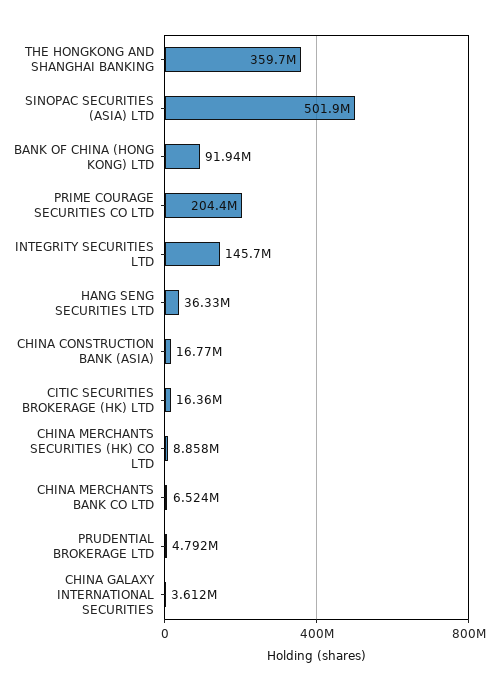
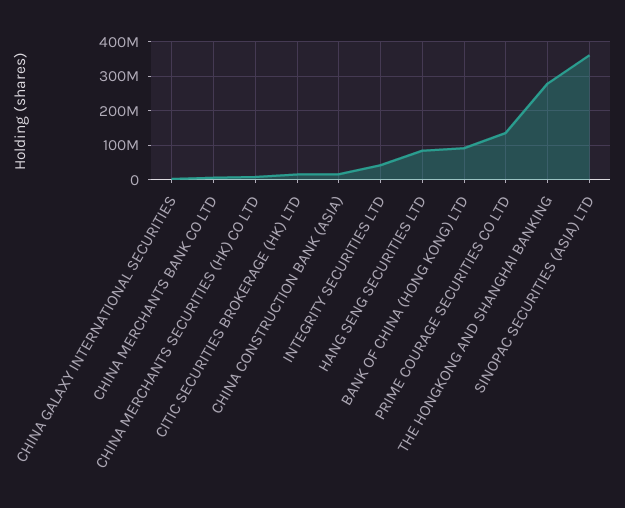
  {
-   "THE HONGKONG AND SHANGHAI BANKING": 359700000,
+   "THE HONGKONG AND SHANGHAI BANKING": 280000000,
-   "SINOPAC SECURITIES (ASIA) LTD": 501900000,
+   "SINOPAC SECURITIES (ASIA) LTD": 360000000,
    "BANK OF CHINA (HONG KONG) LTD": 91940000,
-   "PRIME COURAGE SECURITIES CO LTD": 204400000,
+   "PRIME COURAGE SECURITIES CO LTD": 140000000,
-   "INTEGRITY SECURITIES LTD": 145700000,
+   "INTEGRITY SECURITIES LTD": 40000000,
-   "HANG SENG SECURITIES LTD": 36330000,
+   "HANG SENG SECURITIES LTD": 80000000,
    "CHINA CONSTRUCTION BANK (ASIA)": 16770000,
    "CITIC SECURITIES BROKERAGE (HK) LTD": 16360000,
    "CHINA MERCHANTS SECURITIES (HK) CO LTD": 8858000,
    "CHINA MERCHANTS BANK CO LTD": 6524000,
-   "PRUDENTIAL BROKERAGE LTD": 4792000,
    "CHINA GALAXY INTERNATIONAL SECURITIES": 3612000
  }

